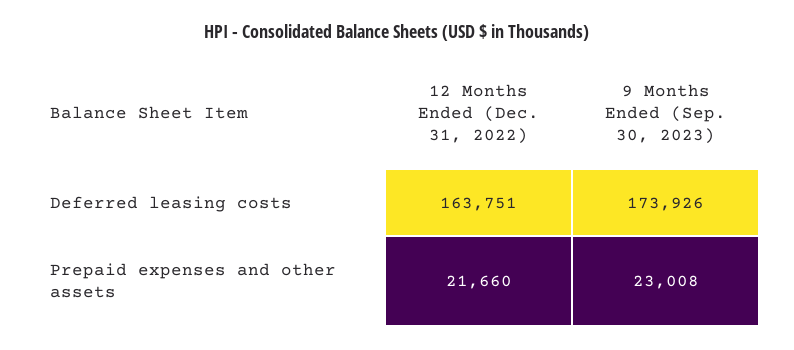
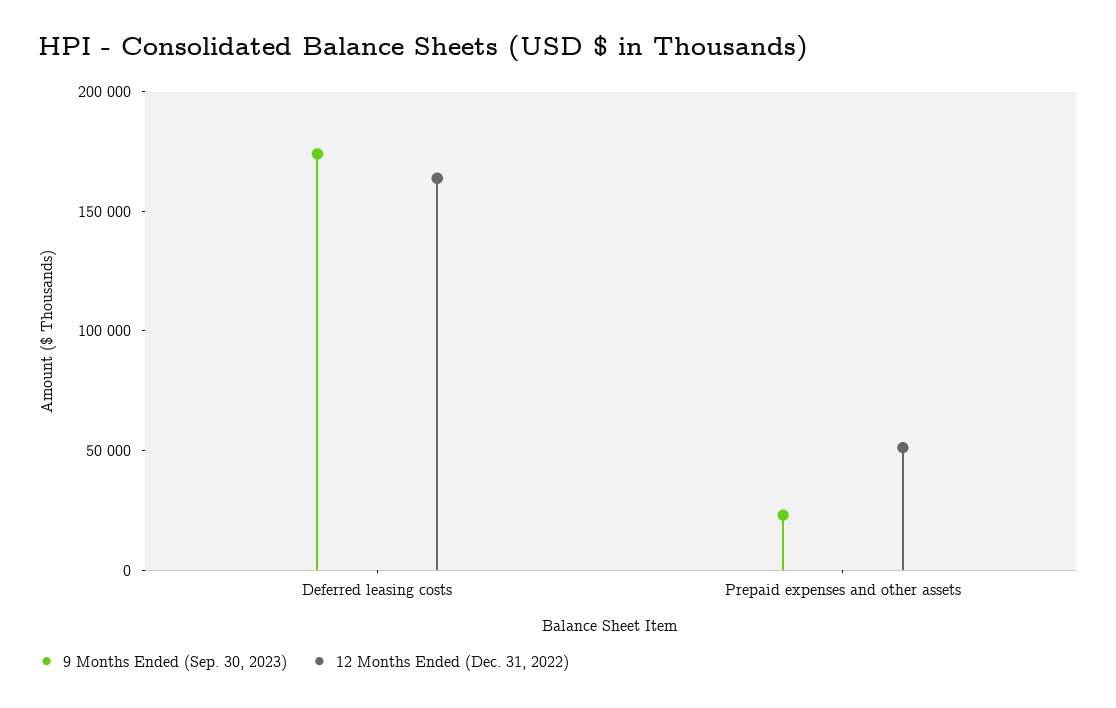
  {
    "12 Months Ended (Dec. 31, 2022)": {
      "Deferred leasing costs": 163751,
-     "Prepaid expenses and other assets": 21660
+     "Prepaid expenses and other assets": 50000
    },
    "9 Months Ended (Sep. 30, 2023)": {
      "Deferred leasing costs": 173926,
      "Prepaid expenses and other assets": 23008
    }
  }

